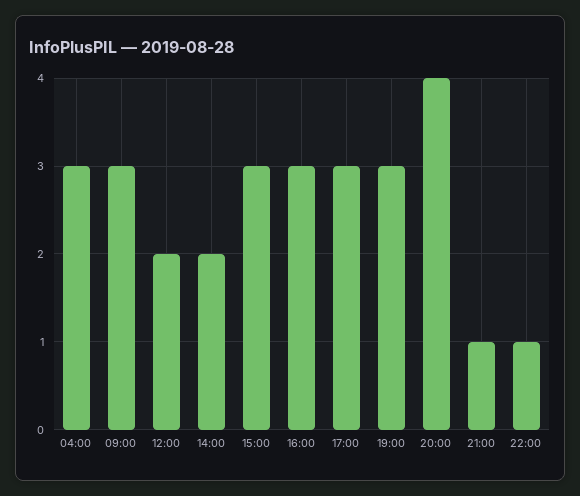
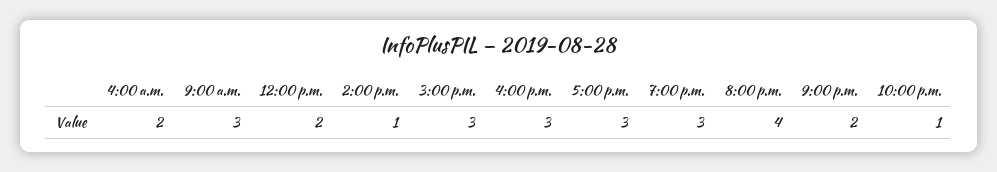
  {
-   "04:00": 3,
+   "04:00": 2,
    "09:00": 3,
    "12:00": 2,
-   "14:00": 2,
+   "14:00": 1,
    "15:00": 3,
    "16:00": 3,
    "17:00": 3,
    "19:00": 3,
    "20:00": 4,
-   "21:00": 1,
+   "21:00": 2,
    "22:00": 1
  }

